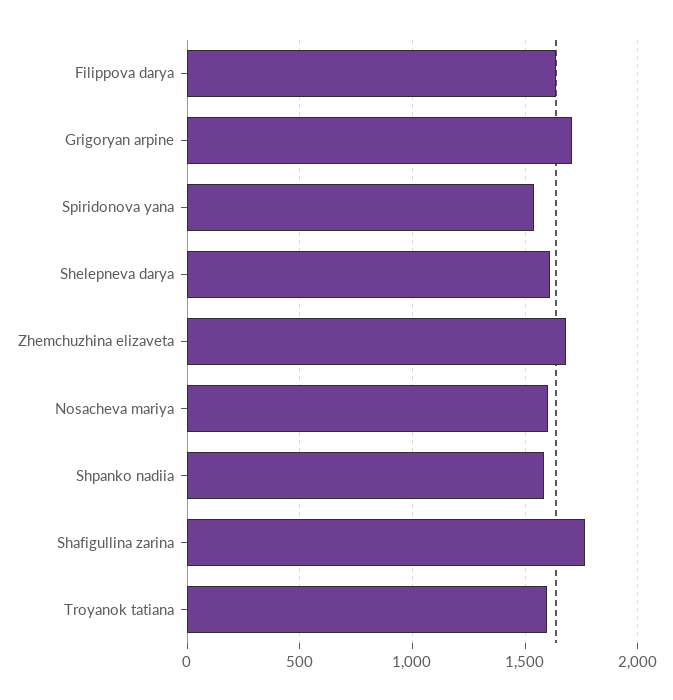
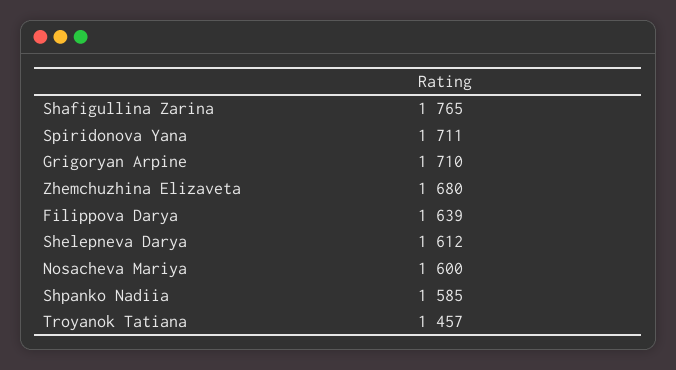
  {
    "Filippova darya": 1639,
    "Grigoryan arpine": 1710,
-   "Spiridonova yana": 1550,
+   "Spiridonova yana": 1711,
    "Shelepneva darya": 1612,
    "Zhemchuzhina elizaveta": 1680,
    "Nosacheva mariya": 1600,
    "Shpanko nadiia": 1585,
    "Shafigullina zarina": 1765,
-   "Troyanok tatiana": 1600
+   "Troyanok tatiana": 1457
  }

